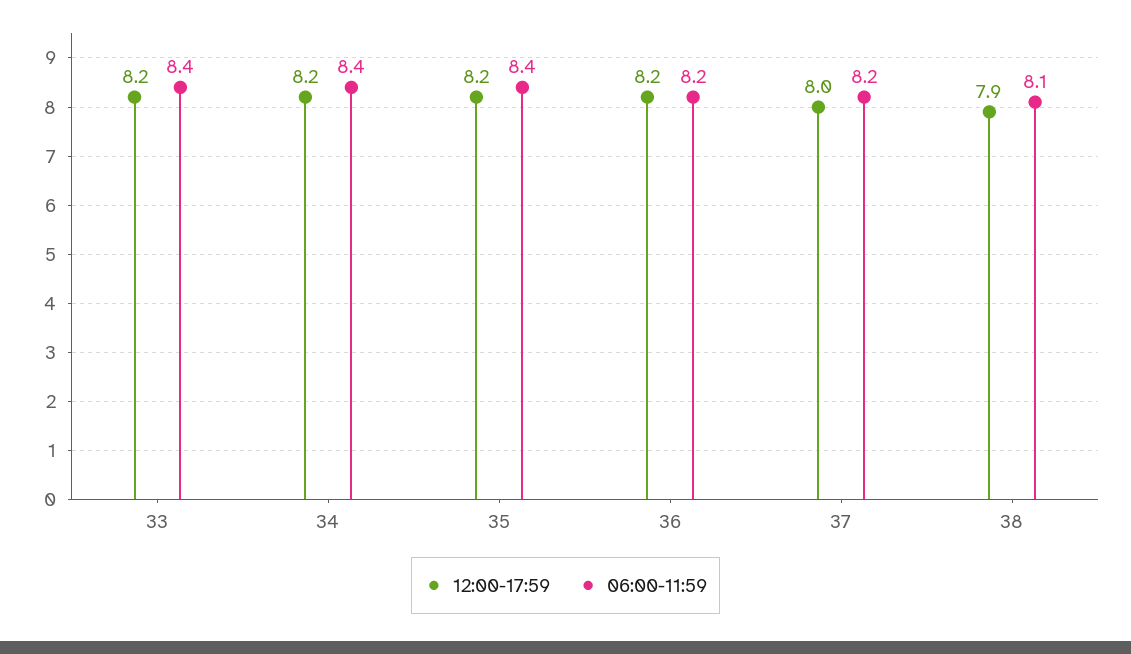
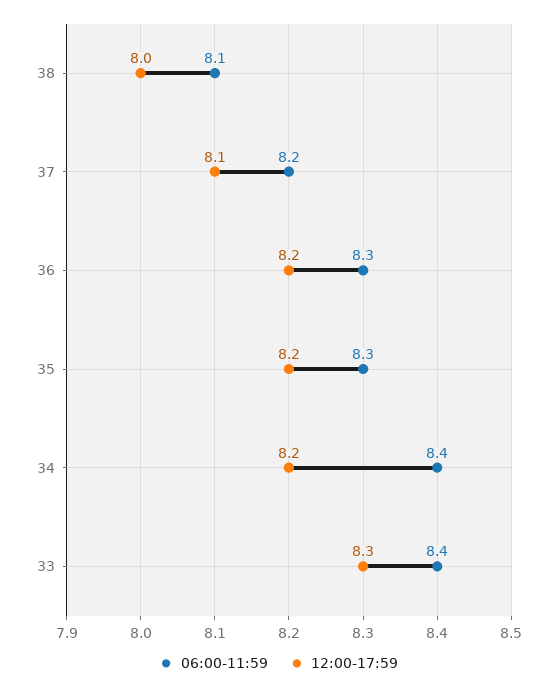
  {
    "12:00-17:59": {
-     "33": 8.2,
+     "33": 8.3,
      "34": 8.2,
      "35": 8.2,
      "36": 8.2,
-     "37": 8,
+     "37": 8.1,
-     "38": 7.9
+     "38": 8
    },
    "06:00-11:59": {
      "33": 8.4,
      "34": 8.4,
-     "35": 8.4,
+     "35": 8.3,
-     "36": 8.2,
+     "36": 8.3,
      "37": 8.2,
      "38": 8.1
    }
  }

